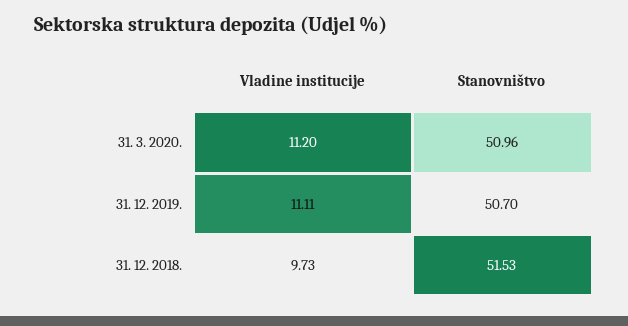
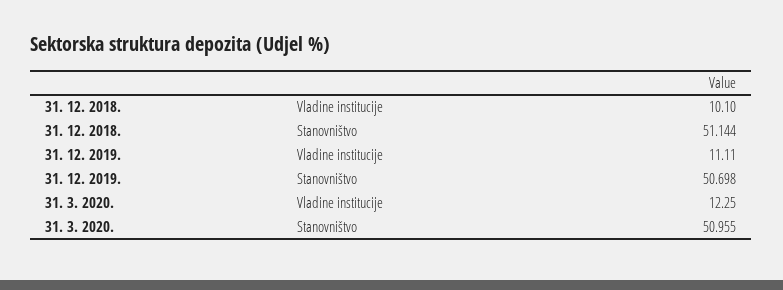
  {
    "Vladine institucije": {
-     "31. 3. 2020.": 11.2,
+     "31. 3. 2020.": 12.25,
      "31. 12. 2019.": 11.11,
-     "31. 12. 2018.": 9.73
+     "31. 12. 2018.": 10.1
    },
    "Stanovništvo": {
      "31. 3. 2020.": 50.955,
      "31. 12. 2019.": 50.698,
-     "31. 12. 2018.": 51.53
+     "31. 12. 2018.": 51.144
    }
  }

